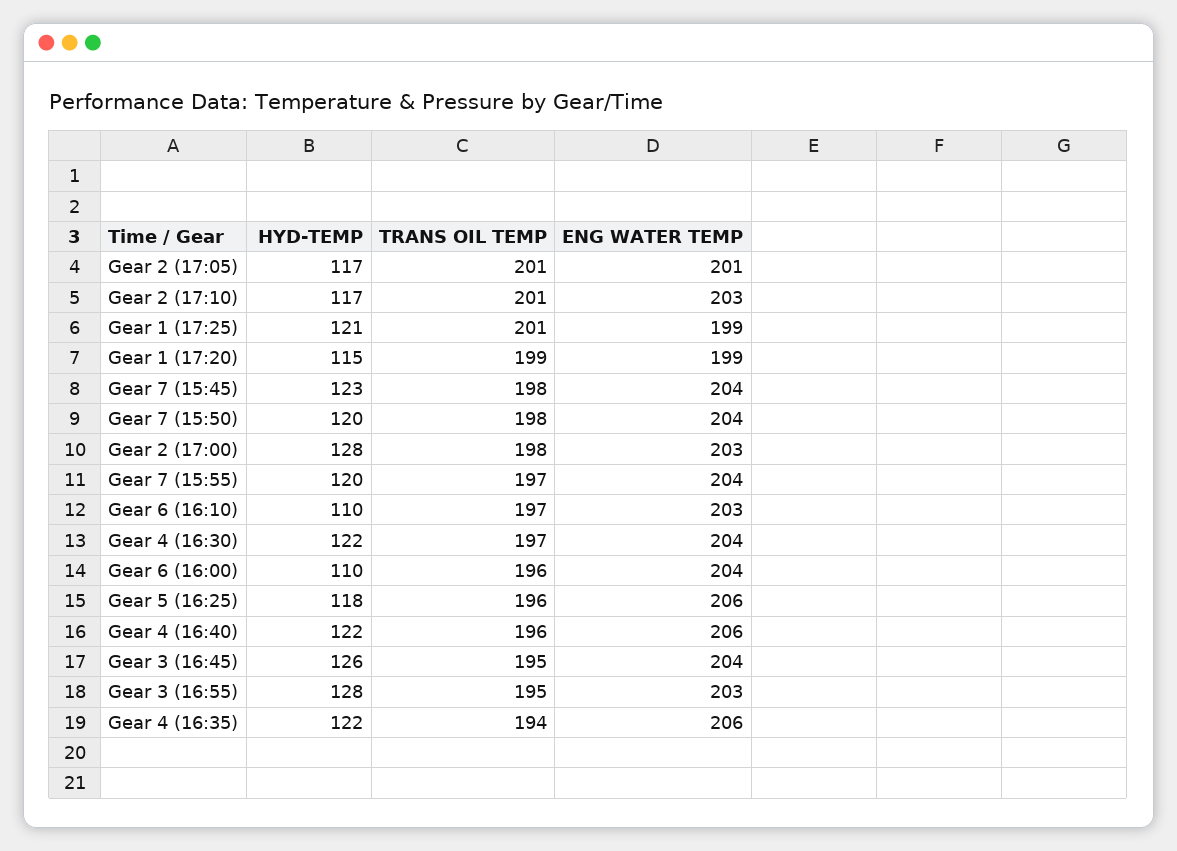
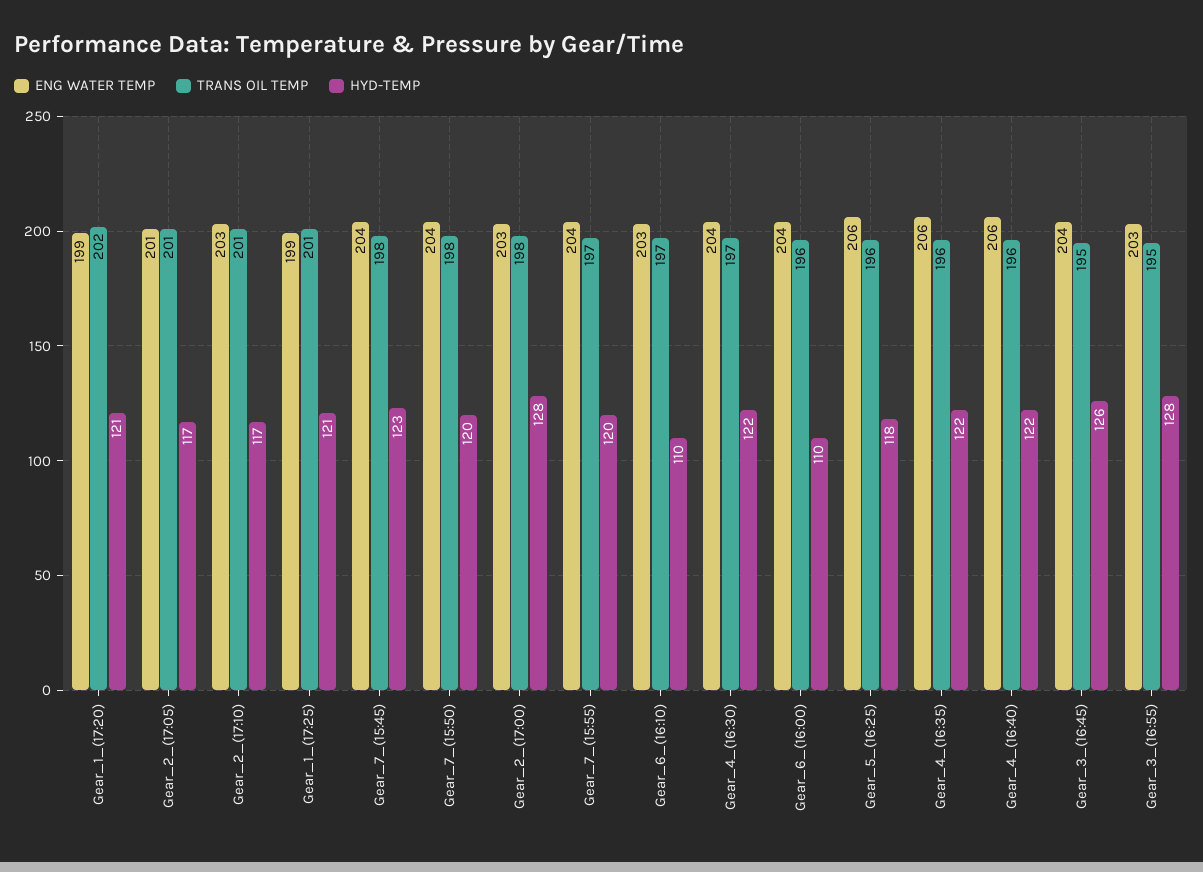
  {
    "HYD-TEMP": {
      "Gear 2 (17:05)": 117,
      "Gear 2 (17:10)": 117,
      "Gear 1 (17:25)": 121,
-     "Gear 1 (17:20)": 115,
+     "Gear 1 (17:20)": 121,
      "Gear 7 (15:45)": 123,
      "Gear 7 (15:50)": 120,
      "Gear 2 (17:00)": 128,
      "Gear 7 (15:55)": 120,
      "Gear 6 (16:10)": 110,
      "Gear 4 (16:30)": 122,
      "Gear 6 (16:00)": 110,
      "Gear 5 (16:25)": 118,
      "Gear 4 (16:40)": 122,
      "Gear 3 (16:45)": 126,
      "Gear 3 (16:55)": 128,
      "Gear 4 (16:35)": 122
    },
    "TRANS OIL TEMP": {
      "Gear 2 (17:05)": 201,
      "Gear 2 (17:10)": 201,
      "Gear 1 (17:25)": 201,
-     "Gear 1 (17:20)": 199,
+     "Gear 1 (17:20)": 202,
      "Gear 7 (15:45)": 198,
      "Gear 7 (15:50)": 198,
      "Gear 2 (17:00)": 198,
      "Gear 7 (15:55)": 197,
      "Gear 6 (16:10)": 197,
      "Gear 4 (16:30)": 197,
      "Gear 6 (16:00)": 196,
      "Gear 5 (16:25)": 196,
      "Gear 4 (16:40)": 196,
      "Gear 3 (16:45)": 195,
      "Gear 3 (16:55)": 195,
-     "Gear 4 (16:35)": 194
+     "Gear 4 (16:35)": 196
    },
    "ENG WATER TEMP": {
      "Gear 2 (17:05)": 201,
      "Gear 2 (17:10)": 203,
      "Gear 1 (17:25)": 199,
      "Gear 1 (17:20)": 199,
      "Gear 7 (15:45)": 204,
      "Gear 7 (15:50)": 204,
      "Gear 2 (17:00)": 203,
      "Gear 7 (15:55)": 204,
      "Gear 6 (16:10)": 203,
      "Gear 4 (16:30)": 204,
      "Gear 6 (16:00)": 204,
      "Gear 5 (16:25)": 206,
      "Gear 4 (16:40)": 206,
      "Gear 3 (16:45)": 204,
      "Gear 3 (16:55)": 203,
      "Gear 4 (16:35)": 206
    }
  }

